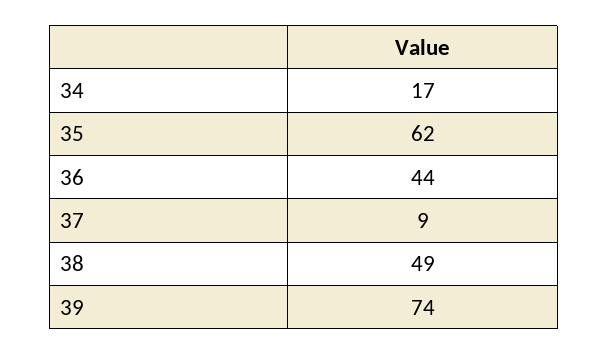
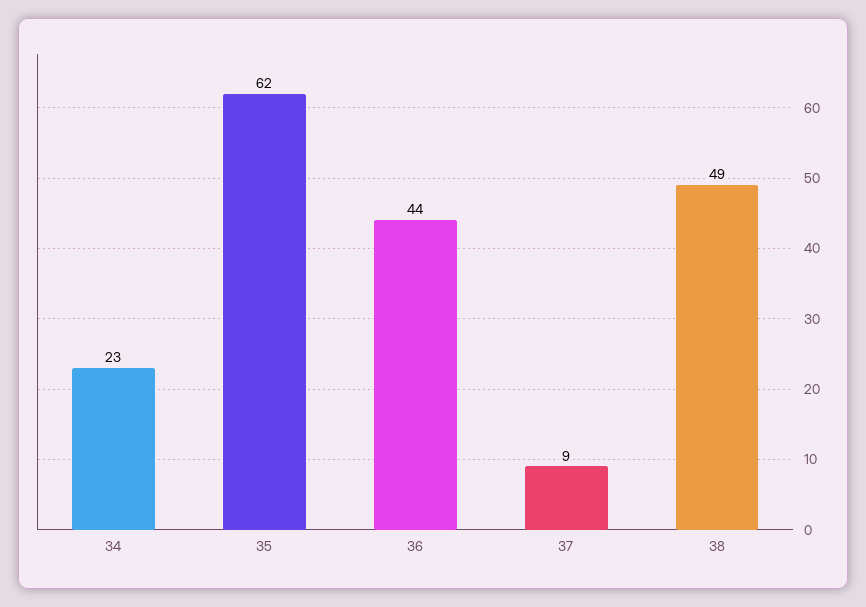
  {
-   "34": 17,
+   "34": 23,
    "35": 62,
    "36": 44,
    "37": 9,
-   "38": 49,
+   "38": 49
-   "39": 74
  }

